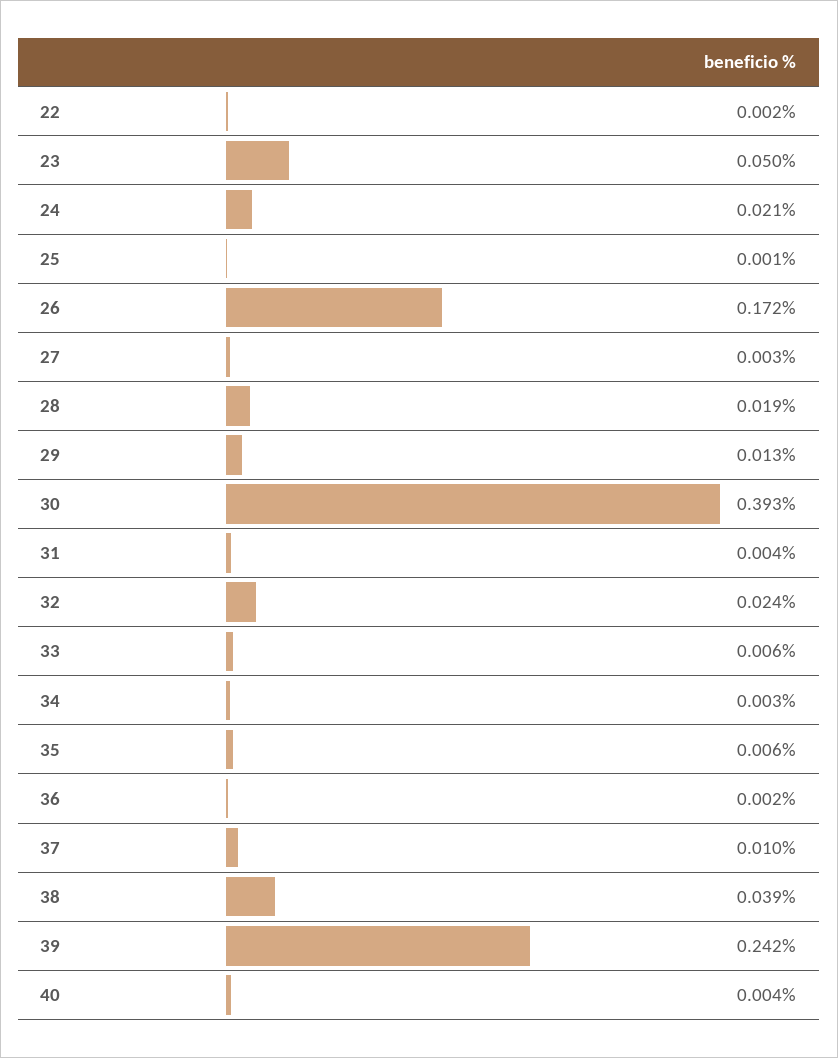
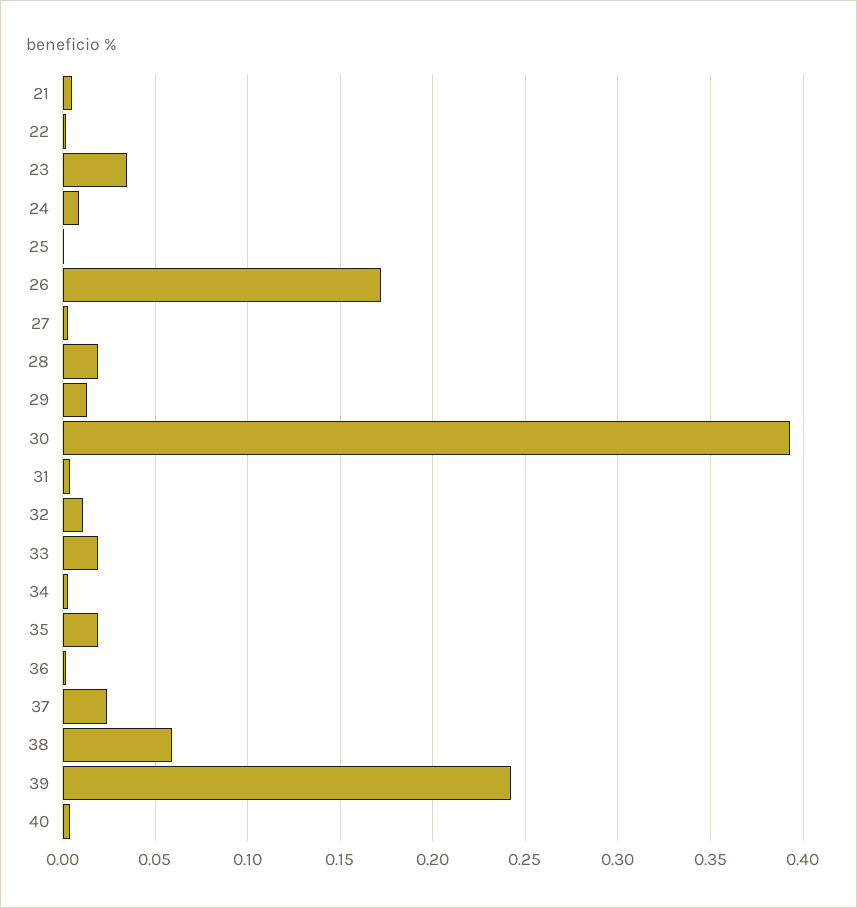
  {
    "22": 0.002,
-   "23": 0.05,
+   "23": 0.035,
-   "24": 0.021,
+   "24": 0.01,
    "25": 0.001,
    "26": 0.172,
    "27": 0.003,
    "28": 0.019,
    "29": 0.013,
    "30": 0.393,
    "31": 0.004,
-   "32": 0.024,
+   "32": 0.01,
-   "33": 0.006,
+   "33": 0.02,
    "34": 0.003,
-   "35": 0.006,
+   "35": 0.02,
    "36": 0.002,
-   "37": 0.01,
+   "37": 0.025,
-   "38": 0.039,
+   "38": 0.06,
    "39": 0.242,
-   "40": 0.004
+   "40": 0.004,
+   "21": 0.005
  }

